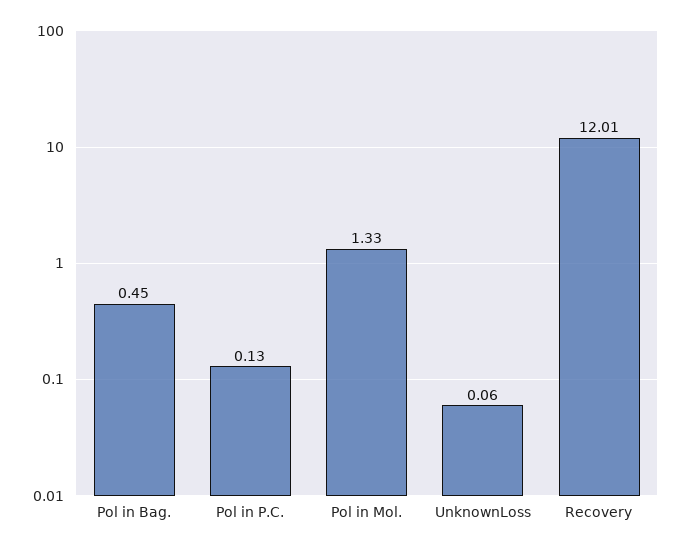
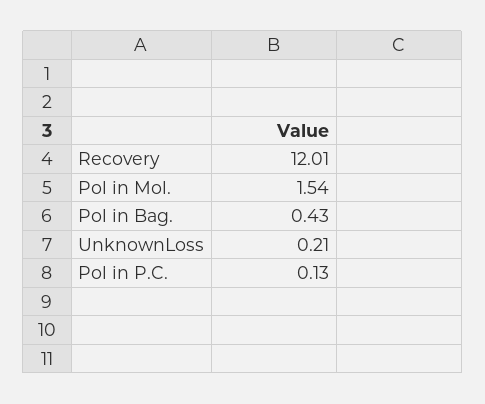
  {
-   "Pol in Bag.": 0.45,
+   "Pol in Bag.": 0.43,
    "Pol in P.C.": 0.13,
-   "Pol in Mol.": 1.33,
+   "Pol in Mol.": 1.54,
-   "UnknownLoss": 0.06,
+   "UnknownLoss": 0.21,
    "Recovery": 12.01
  }

